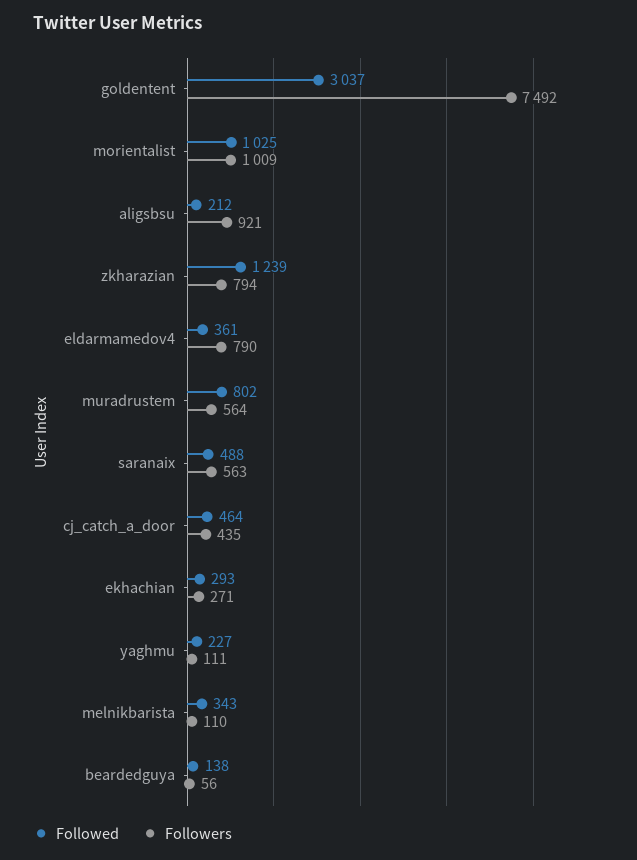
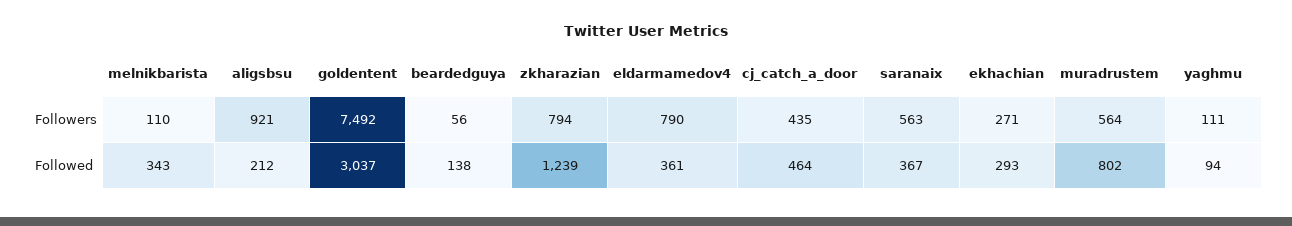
  {
    "Followed": {
      "goldentent": 3037,
-     "morientalist": 1025,
      "aligsbsu": 212,
      "zkharazian": 1239,
      "eldarmamedov4": 361,
      "muradrustem": 802,
-     "saranaix": 488,
+     "saranaix": 367,
      "cj_catch_a_door": 464,
      "ekhachian": 293,
-     "yaghmu": 227,
+     "yaghmu": 94,
      "melnikbarista": 343,
      "beardedguya": 138
    },
    "Followers": {
      "goldentent": 7492,
-     "morientalist": 1009,
      "aligsbsu": 921,
      "zkharazian": 794,
      "eldarmamedov4": 790,
      "muradrustem": 564,
      "saranaix": 563,
      "cj_catch_a_door": 435,
      "ekhachian": 271,
      "yaghmu": 111,
      "melnikbarista": 110,
      "beardedguya": 56
    }
  }

